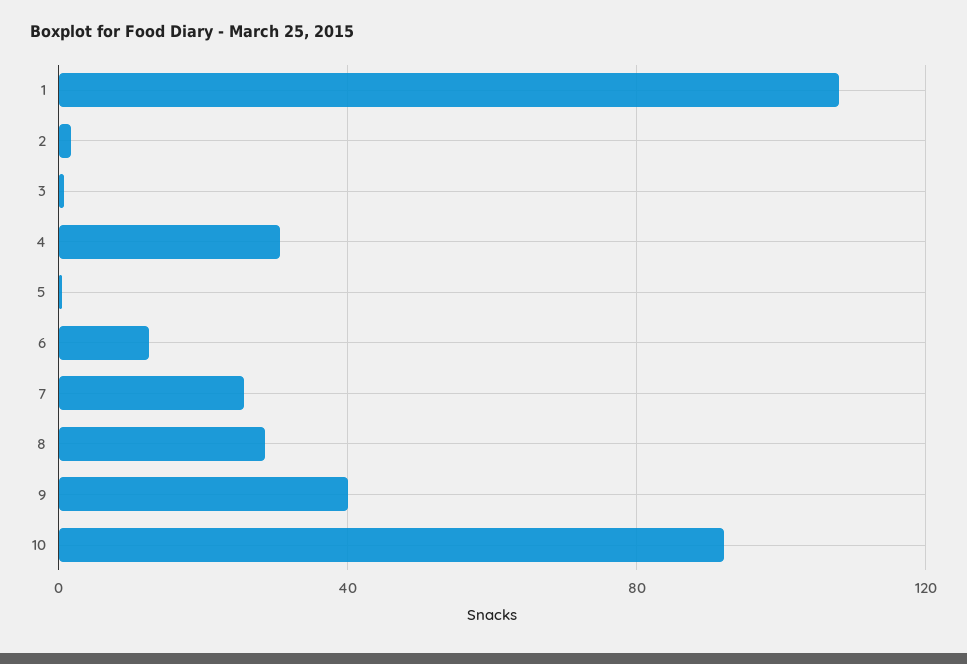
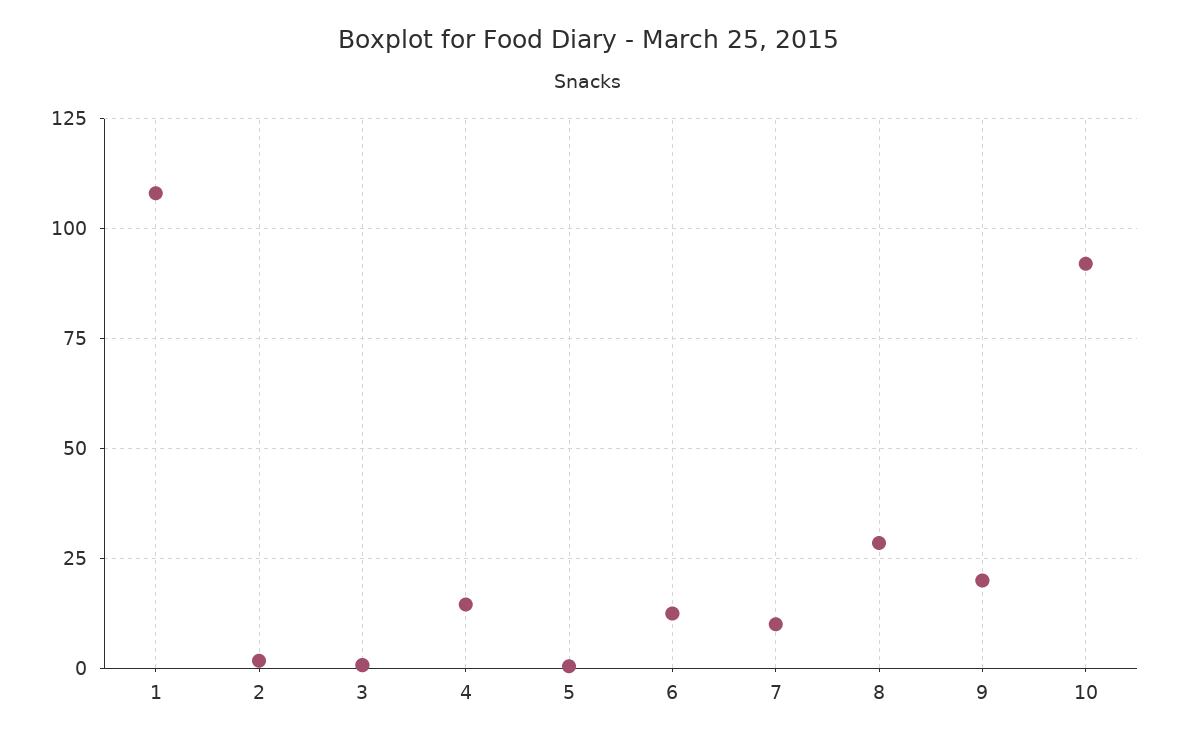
  {
    "1": 107.5,
    "2": 2.5,
    "3": 0,
-   "4": 30,
+   "4": 15,
    "5": 0,
    "6": 12.5,
-   "7": 25,
+   "7": 10,
    "8": 27.5,
-   "9": 40,
+   "9": 20,
    "10": 92.5
  }

